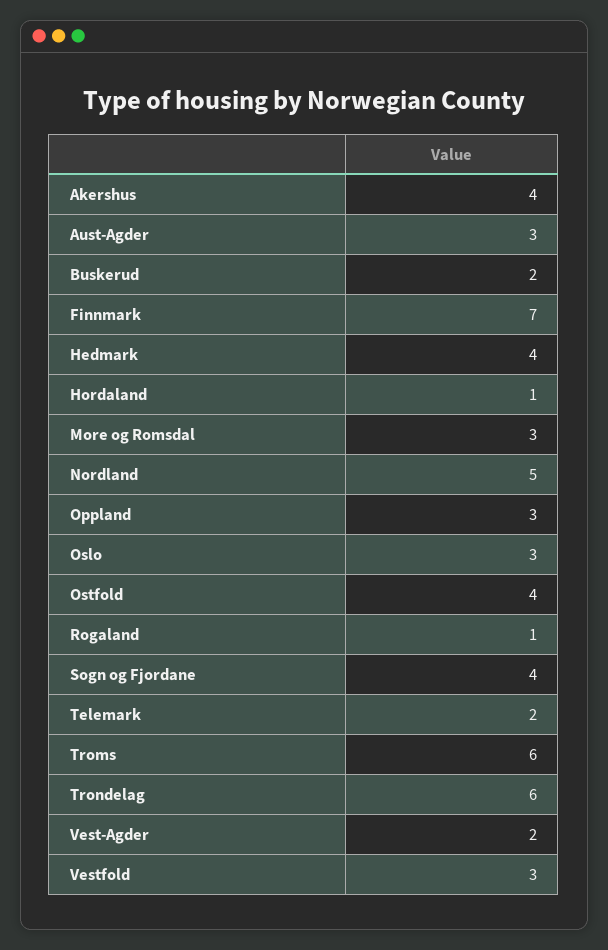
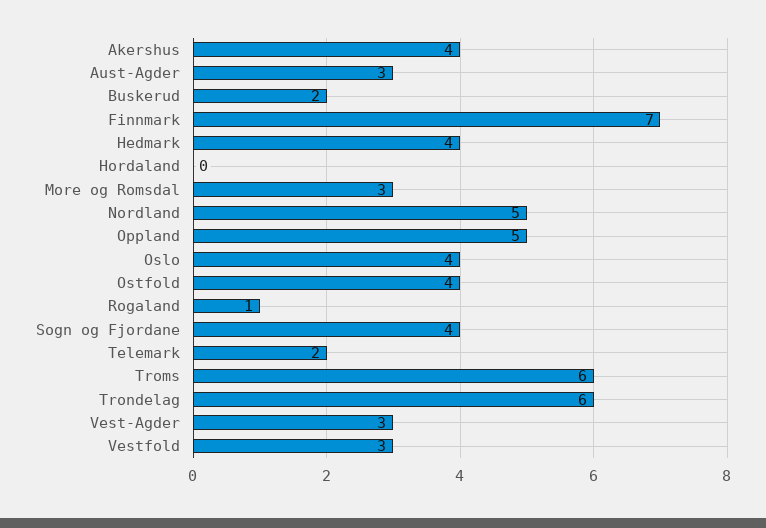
  {
    "Akershus": 4,
    "Aust-Agder": 3,
    "Buskerud": 2,
    "Finnmark": 7,
    "Hedmark": 4,
-   "Hordaland": 1,
+   "Hordaland": 0,
    "More og Romsdal": 3,
    "Nordland": 5,
-   "Oppland": 3,
+   "Oppland": 5,
-   "Oslo": 3,
+   "Oslo": 4,
    "Ostfold": 4,
    "Rogaland": 1,
    "Sogn og Fjordane": 4,
    "Telemark": 2,
    "Troms": 6,
    "Trondelag": 6,
-   "Vest-Agder": 2,
+   "Vest-Agder": 3,
    "Vestfold": 3
  }

